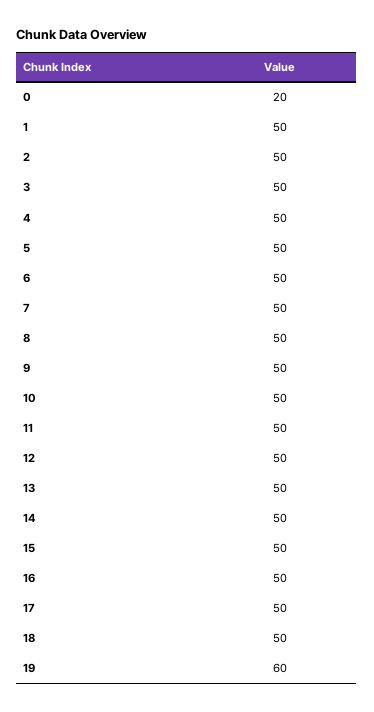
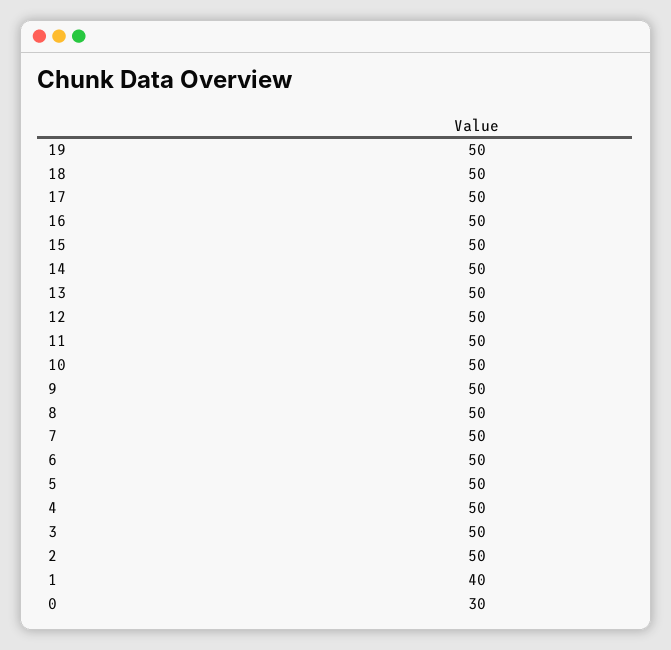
  {
-   "0": 20,
+   "0": 30,
-   "1": 50,
+   "1": 40,
    "2": 50,
    "3": 50,
    "4": 50,
    "5": 50,
    "6": 50,
    "7": 50,
    "8": 50,
    "9": 50,
    "10": 50,
    "11": 50,
    "12": 50,
    "13": 50,
    "14": 50,
    "15": 50,
    "16": 50,
    "17": 50,
    "18": 50,
-   "19": 60
+   "19": 50
  }

